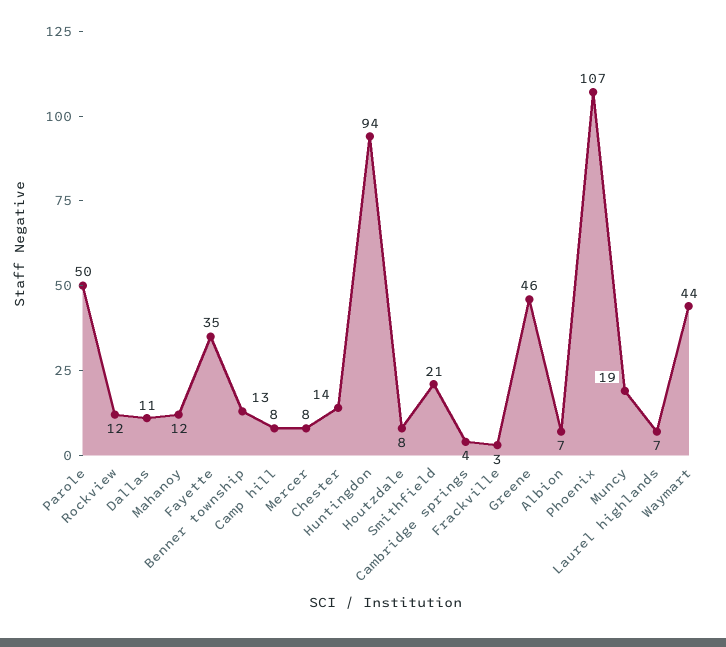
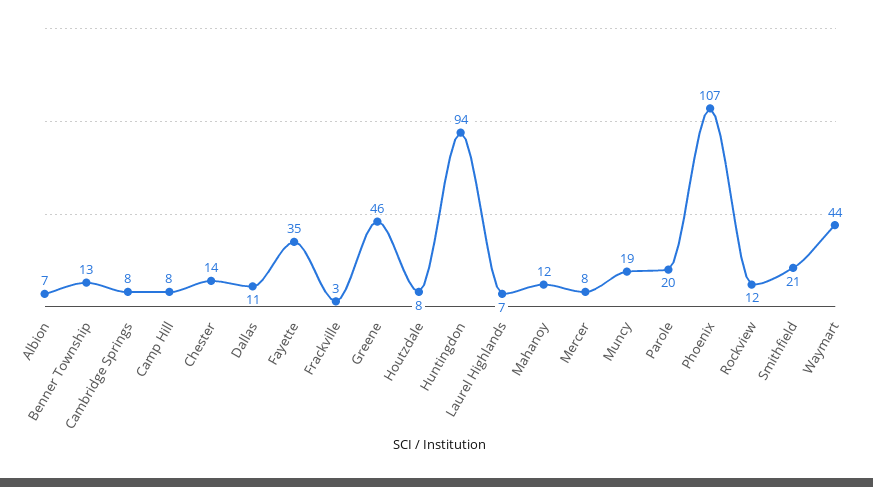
  {
-   "Parole": 50,
+   "Parole": 20,
    "Rockview": 12,
    "Dallas": 11,
    "Mahanoy": 12,
    "Fayette": 35,
    "Benner township": 13,
    "Camp hill": 8,
    "Mercer": 8,
    "Chester": 14,
    "Huntingdon": 94,
    "Houtzdale": 8,
    "Smithfield": 21,
-   "Cambridge springs": 4,
+   "Cambridge springs": 8,
    "Frackville": 3,
    "Greene": 46,
    "Albion": 7,
    "Phoenix": 107,
    "Muncy": 19,
    "Laurel highlands": 7,
    "Waymart": 44
  }

